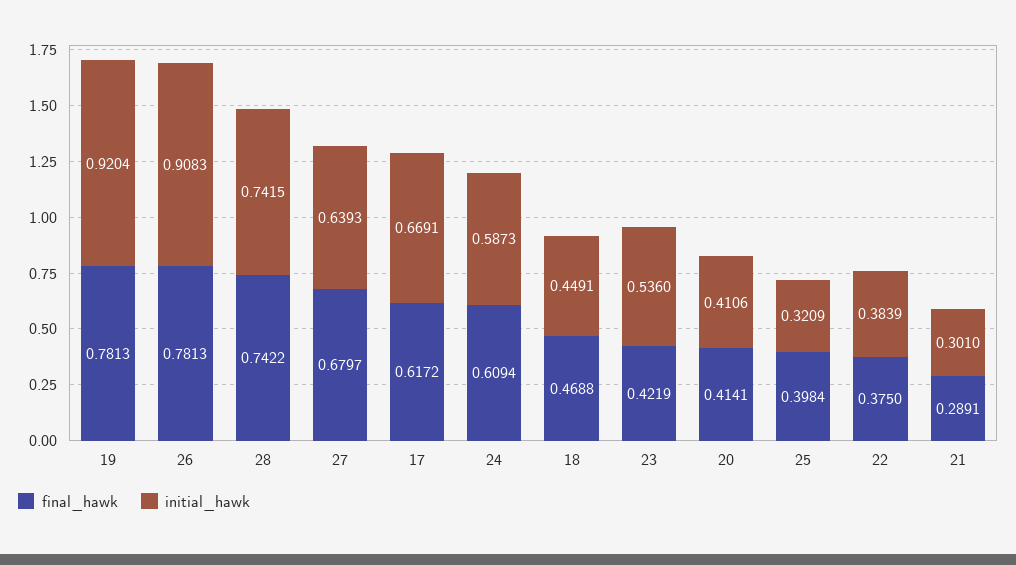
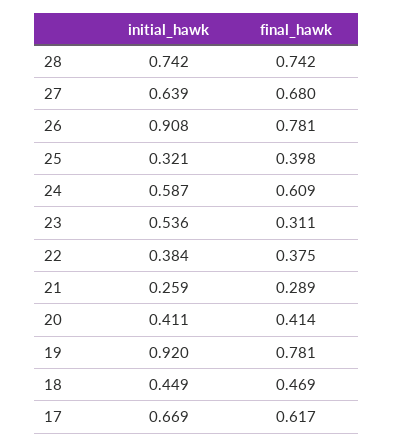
  {
    "final_hawk": {
      "19": 0.7813,
      "26": 0.7813,
      "28": 0.7422,
      "27": 0.6797,
      "17": 0.6172,
      "24": 0.6094,
      "18": 0.4688,
-     "23": 0.4219,
+     "23": 0.311,
      "20": 0.4141,
      "25": 0.3984,
      "22": 0.375,
      "21": 0.2891
    },
    "initial_hawk": {
      "19": 0.9204,
      "26": 0.9083,
      "28": 0.7415,
      "27": 0.6393,
      "17": 0.6691,
      "24": 0.5873,
      "18": 0.4491,
      "23": 0.536,
      "20": 0.4106,
      "25": 0.3209,
      "22": 0.3839,
-     "21": 0.301
+     "21": 0.259
    }
  }

